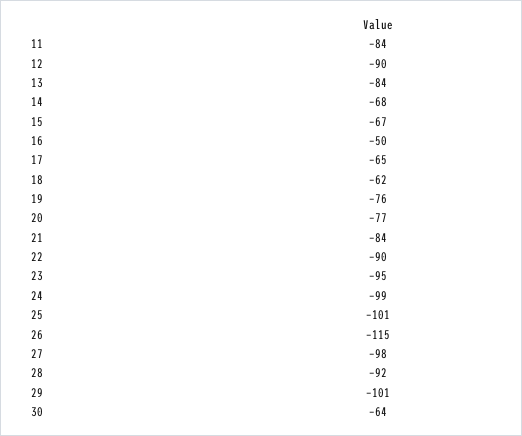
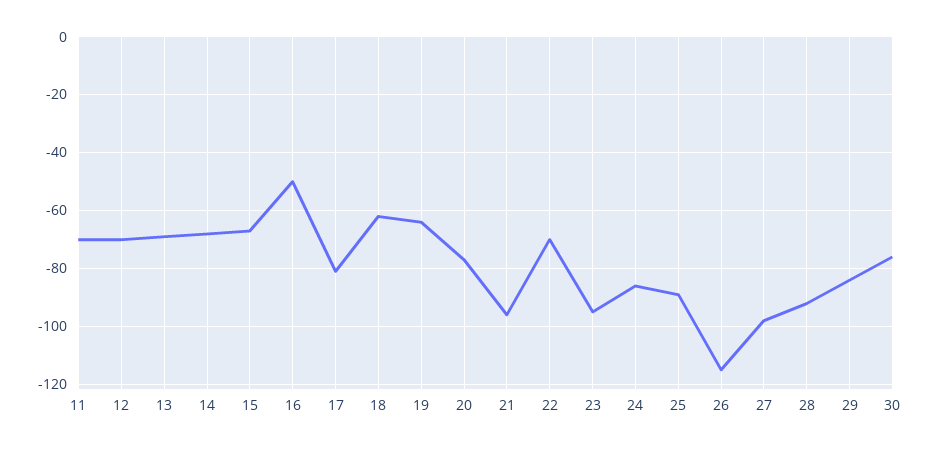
  {
-   "11": -84,
+   "11": -70,
-   "12": -90,
+   "12": -70,
-   "13": -84,
+   "13": -70,
    "14": -68,
    "15": -67,
    "16": -50,
-   "17": -65,
+   "17": -80,
    "18": -62,
-   "19": -76,
+   "19": -65,
    "20": -77,
-   "21": -84,
+   "21": -95,
-   "22": -90,
+   "22": -70,
    "23": -95,
-   "24": -99,
+   "24": -85,
-   "25": -101,
+   "25": -90,
    "26": -115,
    "27": -98,
    "28": -92,
-   "29": -101,
+   "29": -85,
-   "30": -64
+   "30": -75
  }

